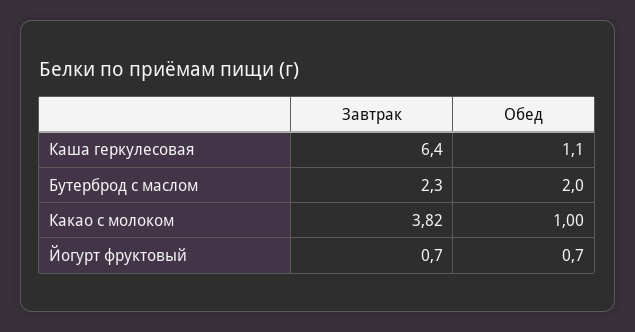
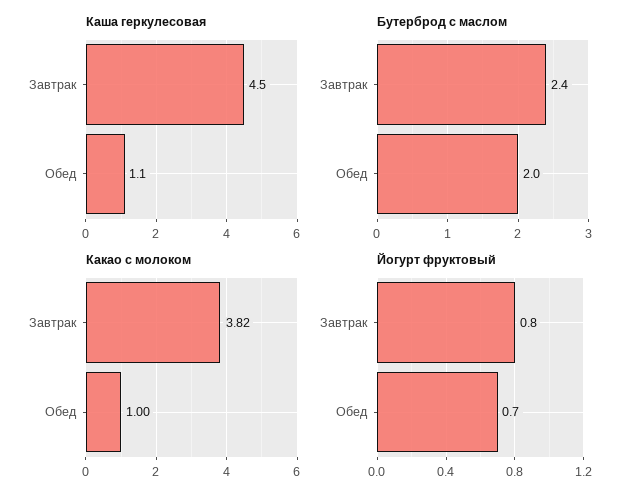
  {
    "Каша геркулесовая": {
-     "Завтрак": 6.4,
+     "Завтрак": 4.5,
      "Обед": 1.1
    },
    "Бутерброд с маслом": {
-     "Завтрак": 2.3,
+     "Завтрак": 2.4,
      "Обед": 2
    },
    "Какао с молоком": {
      "Завтрак": 3.82,
      "Обед": 1
    },
    "Йогурт фруктовый": {
-     "Завтрак": 0.7,
+     "Завтрак": 0.8,
      "Обед": 0.7
    }
  }

